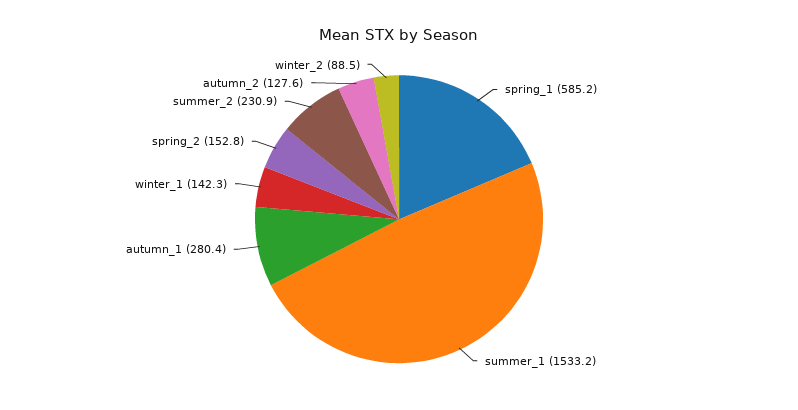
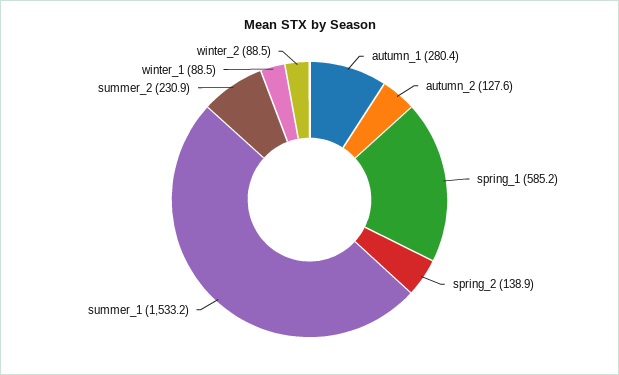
  {
    "spring_1": 585.2,
    "summer_1": 1533.2,
    "autumn_1": 280.4,
-   "winter_1": 142.3,
+   "winter_1": 88.5,
-   "spring_2": 152.8,
+   "spring_2": 138.9,
    "summer_2": 230.9,
    "autumn_2": 127.6,
    "winter_2": 88.5
  }

